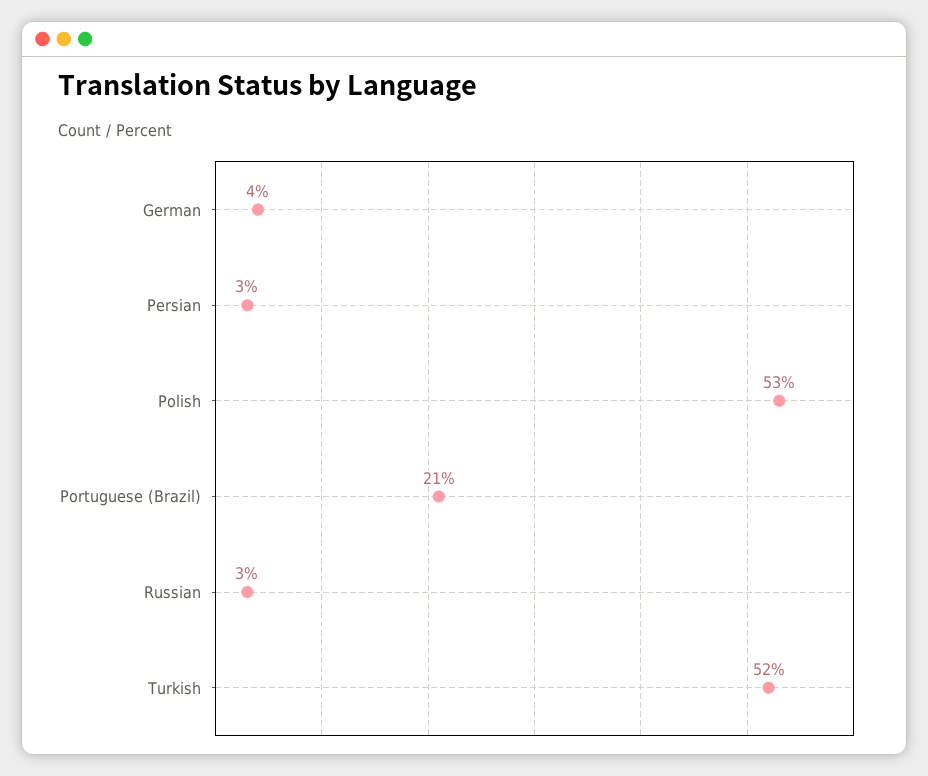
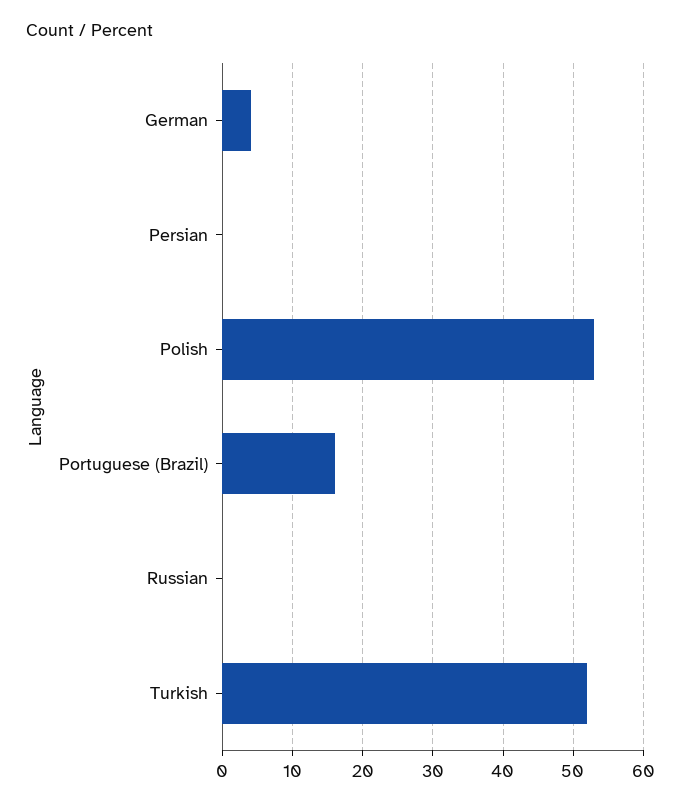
  {
    "German": 4,
-   "Persian": 3,
+   "Persian": 0,
    "Polish": 53,
-   "Portuguese (Brazil)": 21,
+   "Portuguese (Brazil)": 16,
-   "Russian": 3,
+   "Russian": 0,
    "Turkish": 52
  }

